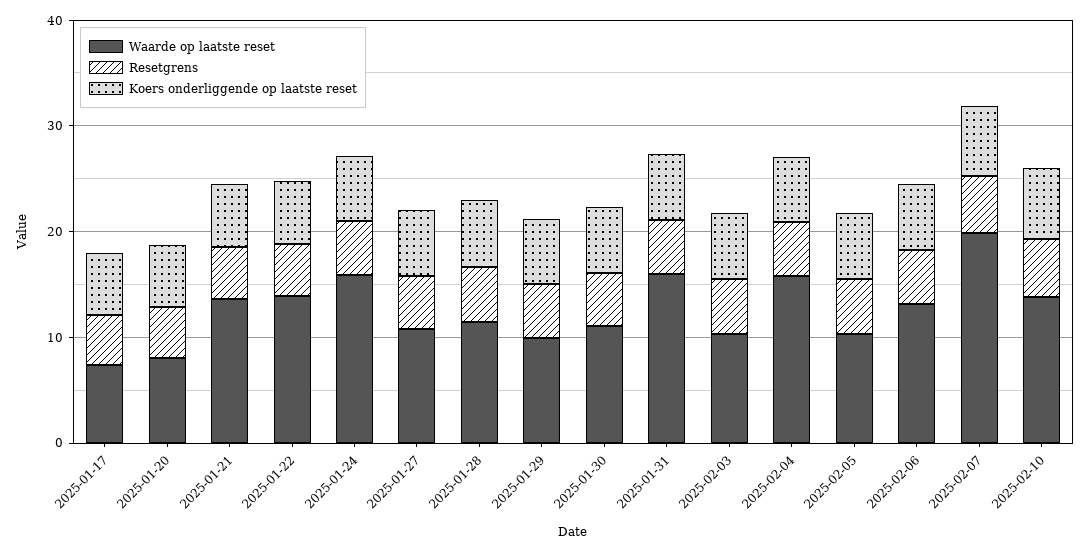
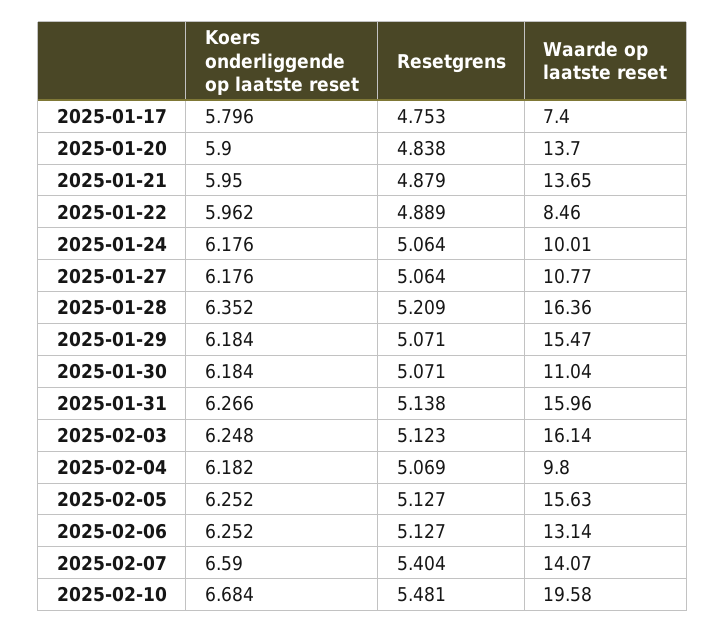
  {
    "Waarde op laatste reset": {
      "2025-01-17": 7.4,
-     "2025-01-20": 8,
+     "2025-01-20": 13.7,
      "2025-01-21": 13.65,
-     "2025-01-22": 14,
+     "2025-01-22": 8.46,
-     "2025-01-24": 16,
+     "2025-01-24": 10.01,
      "2025-01-27": 10.77,
-     "2025-01-28": 12,
+     "2025-01-28": 16.36,
-     "2025-01-29": 10,
+     "2025-01-29": 15.47,
      "2025-01-30": 11.04,
      "2025-01-31": 15.96,
-     "2025-02-03": 10,
+     "2025-02-03": 16.14,
-     "2025-02-04": 16,
+     "2025-02-04": 9.8,
-     "2025-02-05": 10,
+     "2025-02-05": 15.63,
      "2025-02-06": 13.14,
-     "2025-02-07": 20,
+     "2025-02-07": 14.07,
-     "2025-02-10": 14
+     "2025-02-10": 19.58
    },
    "Resetgrens": {
      "2025-01-17": 4.753,
      "2025-01-20": 4.838,
      "2025-01-21": 4.879,
      "2025-01-22": 4.889,
      "2025-01-24": 5.064,
      "2025-01-27": 5.064,
      "2025-01-28": 5.209,
      "2025-01-29": 5.071,
      "2025-01-30": 5.071,
      "2025-01-31": 5.138,
      "2025-02-03": 5.123,
      "2025-02-04": 5.069,
      "2025-02-05": 5.127,
      "2025-02-06": 5.127,
      "2025-02-07": 5.404,
      "2025-02-10": 5.481
    },
    "Koers onderliggende op laatste reset": {
      "2025-01-17": 5.796,
      "2025-01-20": 5.9,
      "2025-01-21": 5.95,
      "2025-01-22": 5.962,
      "2025-01-24": 6.176,
      "2025-01-27": 6.176,
      "2025-01-28": 6.352,
      "2025-01-29": 6.184,
      "2025-01-30": 6.184,
      "2025-01-31": 6.266,
      "2025-02-03": 6.248,
      "2025-02-04": 6.182,
      "2025-02-05": 6.252,
      "2025-02-06": 6.252,
      "2025-02-07": 6.59,
      "2025-02-10": 6.684
    }
  }

